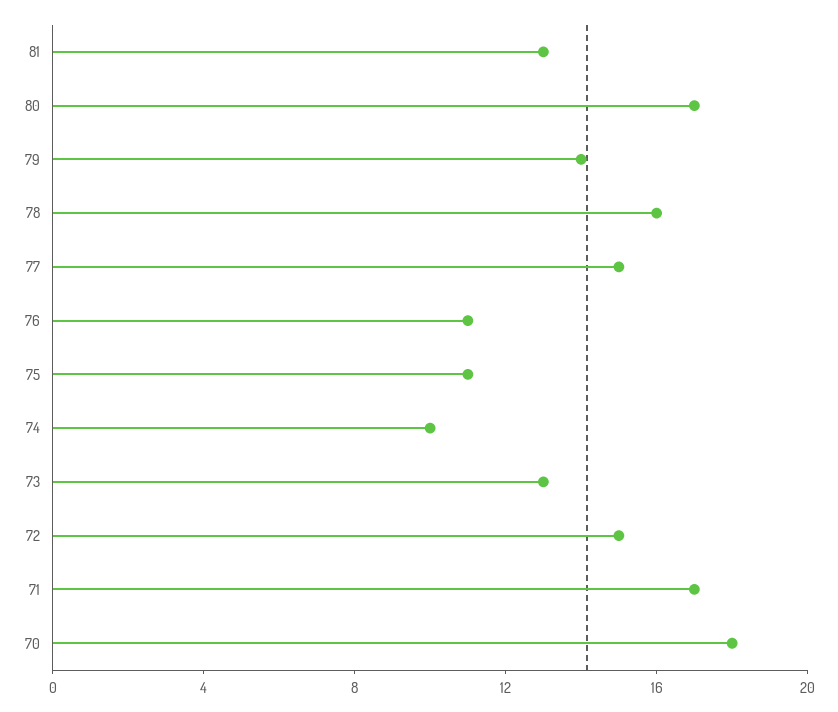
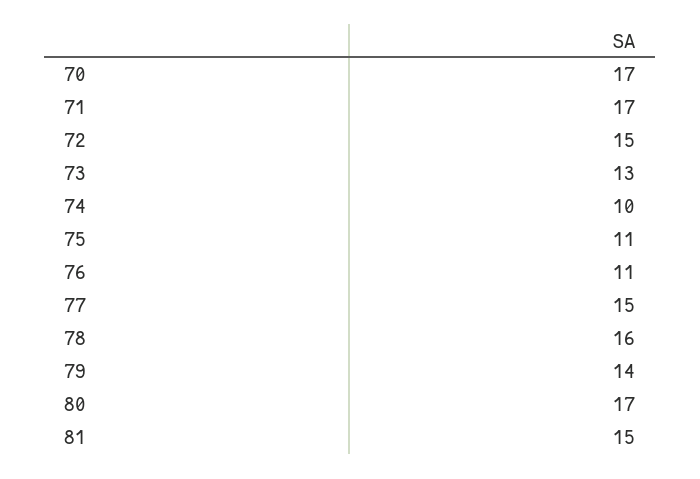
  {
-   "81": 13,
+   "81": 15,
    "80": 17,
    "79": 14,
    "78": 16,
    "77": 15,
    "76": 11,
    "75": 11,
    "74": 10,
    "73": 13,
    "72": 15,
    "71": 17,
-   "70": 18
+   "70": 17
  }

